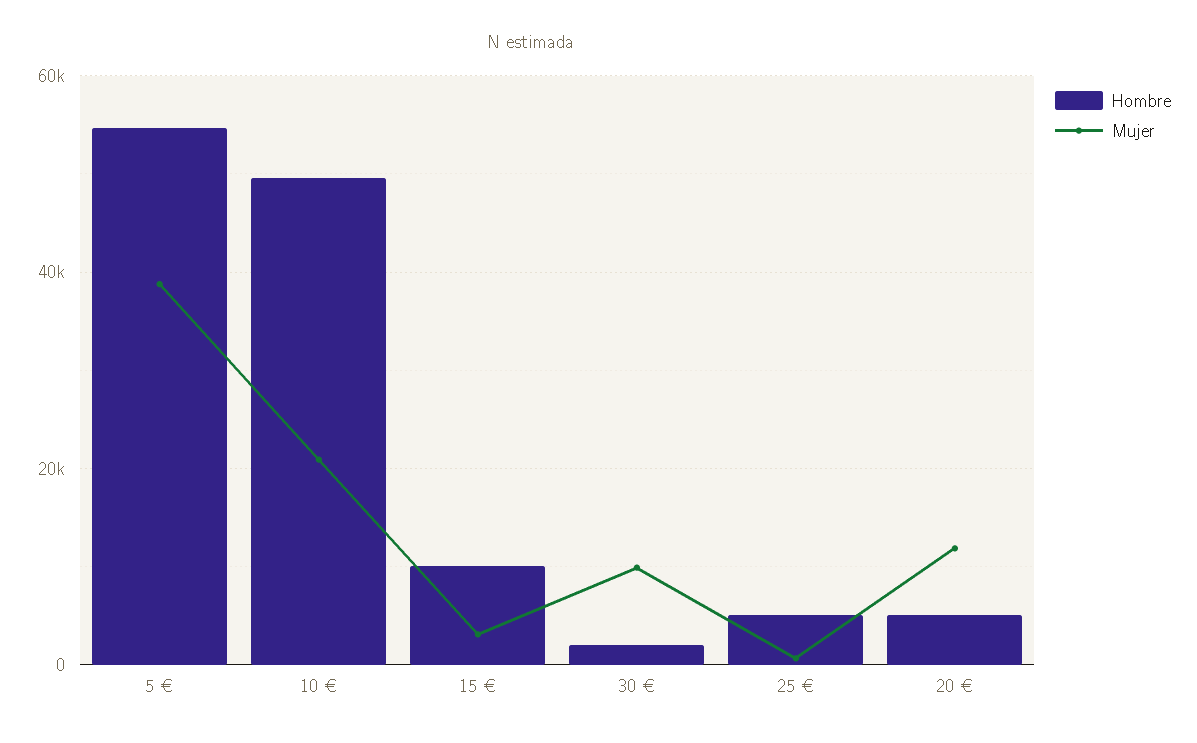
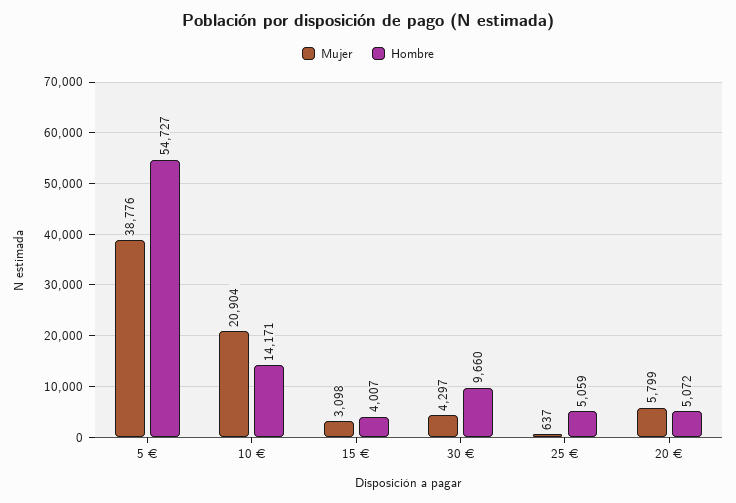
  {
    "Hombre": {
      "5 €": 54727,
-     "10 €": 50000,
+     "10 €": 14171,
-     "15 €": 10000,
+     "15 €": 4007,
-     "30 €": 2000,
+     "30 €": 9660,
      "25 €": 5059,
      "20 €": 5072
    },
    "Mujer": {
      "5 €": 38776,
      "10 €": 20904,
      "15 €": 3098,
-     "30 €": 10000,
+     "30 €": 4297,
      "25 €": 637,
-     "20 €": 12000
+     "20 €": 5799
    }
  }

